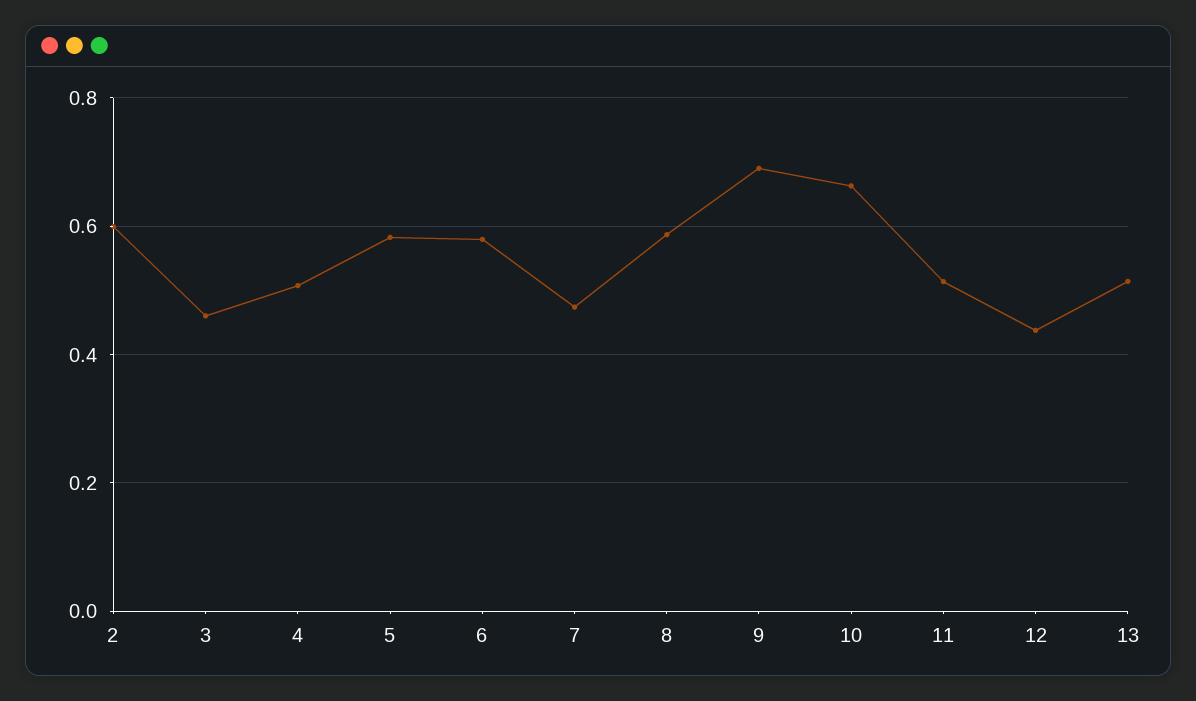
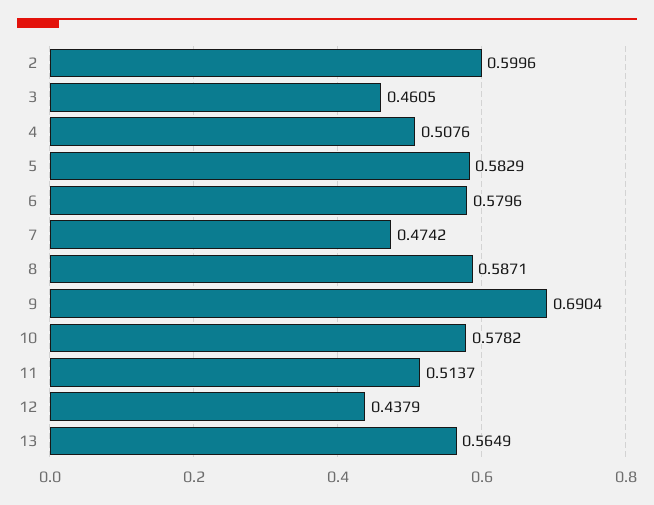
  {
    "2": 0.5996,
    "3": 0.4605,
    "4": 0.5076,
    "5": 0.5829,
    "6": 0.5796,
    "7": 0.4742,
    "8": 0.5871,
    "9": 0.6904,
-   "10": 0.66,
+   "10": 0.5782,
    "11": 0.5137,
    "12": 0.4379,
-   "13": 0.52
+   "13": 0.5649
  }

